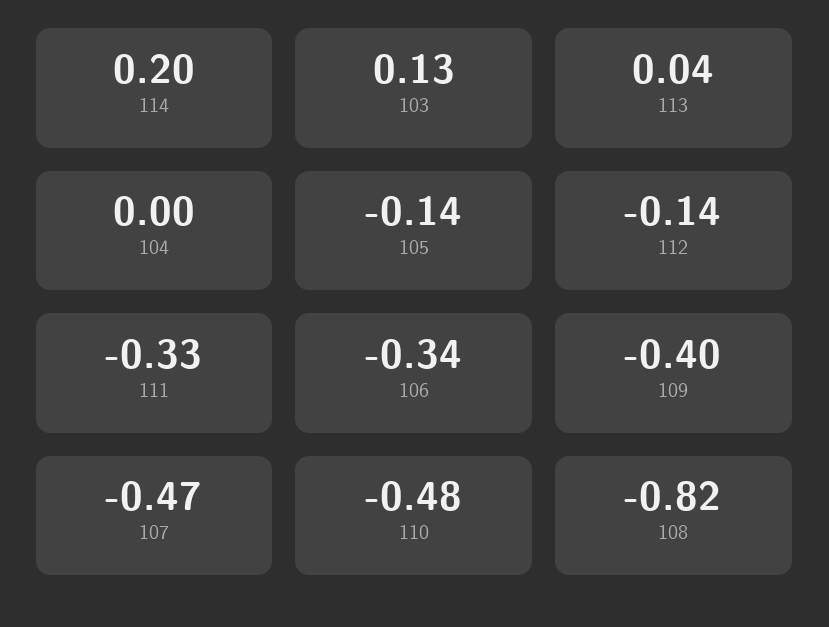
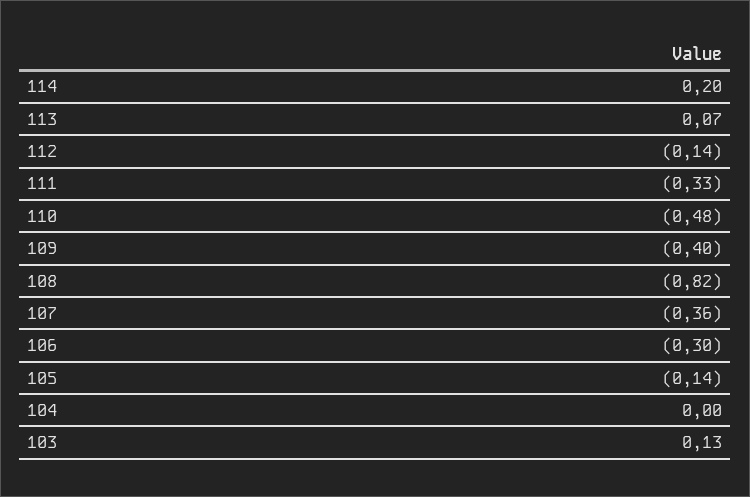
  {
    "114": 0.2,
    "103": 0.13,
-   "113": 0.04,
+   "113": 0.07,
    "104": 0,
    "105": -0.14,
    "112": -0.14,
    "111": -0.33,
-   "106": -0.34,
+   "106": -0.3,
    "109": -0.4,
-   "107": -0.47,
+   "107": -0.36,
    "110": -0.48,
    "108": -0.82
  }

